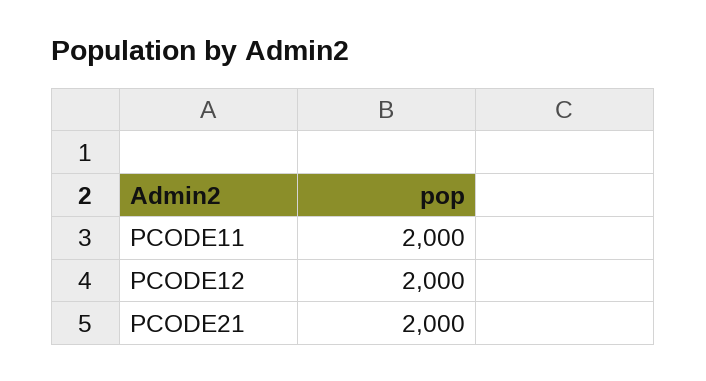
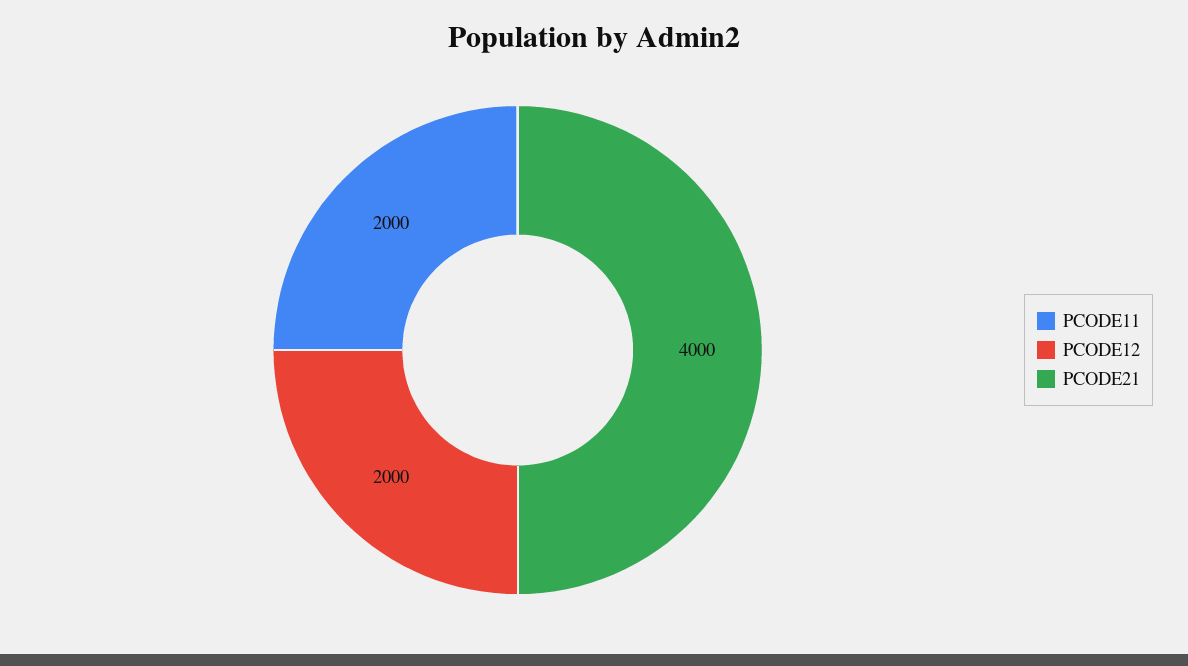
  {
    "PCODE11": 2000,
    "PCODE12": 2000,
-   "PCODE21": 2000
+   "PCODE21": 4000
  }

